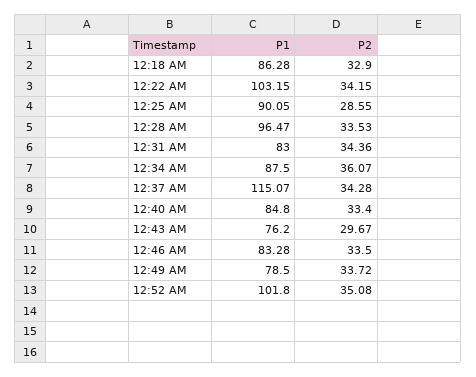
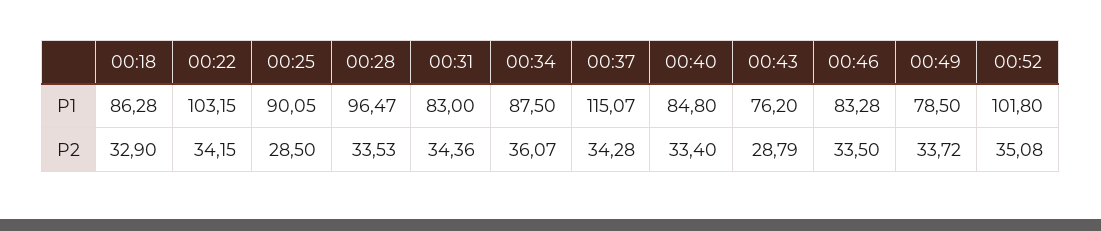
  {
    "P1": {
      "12:18 AM": 86.28,
      "12:22 AM": 103.15,
      "12:25 AM": 90.05,
      "12:28 AM": 96.47,
      "12:31 AM": 83,
      "12:34 AM": 87.5,
      "12:37 AM": 115.07,
      "12:40 AM": 84.8,
      "12:43 AM": 76.2,
      "12:46 AM": 83.28,
      "12:49 AM": 78.5,
      "12:52 AM": 101.8
    },
    "P2": {
      "12:18 AM": 32.9,
      "12:22 AM": 34.15,
-     "12:25 AM": 28.55,
+     "12:25 AM": 28.5,
      "12:28 AM": 33.53,
      "12:31 AM": 34.36,
      "12:34 AM": 36.07,
      "12:37 AM": 34.28,
      "12:40 AM": 33.4,
-     "12:43 AM": 29.67,
+     "12:43 AM": 28.79,
      "12:46 AM": 33.5,
      "12:49 AM": 33.72,
      "12:52 AM": 35.08
    }
  }

